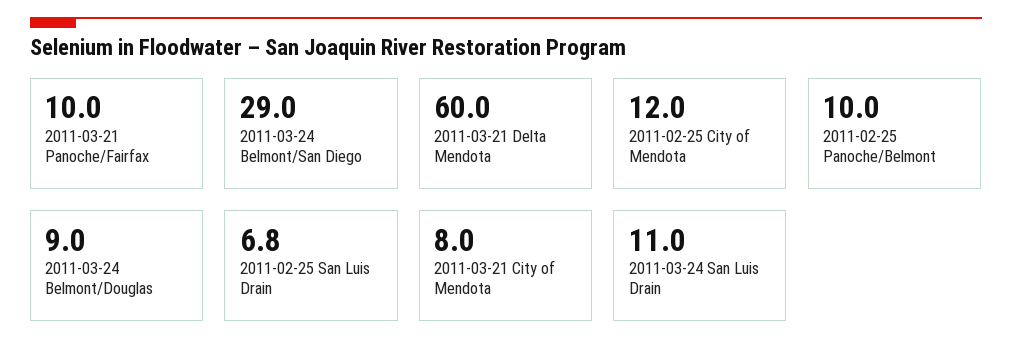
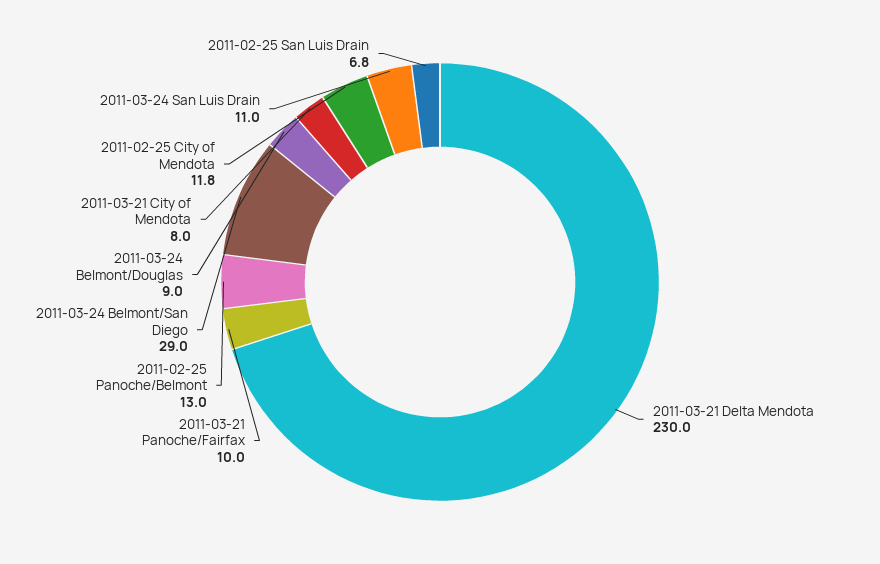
  {
    "2011-03-21 Panoche/Fairfax": 10,
    "2011-03-24 Belmont/San Diego": 29,
-   "2011-03-21 Delta Mendota": 60,
+   "2011-03-21 Delta Mendota": 230,
-   "2011-02-25 City of Mendota": 12,
+   "2011-02-25 City of Mendota": 11.8,
-   "2011-02-25 Panoche/Belmont": 10,
+   "2011-02-25 Panoche/Belmont": 13,
    "2011-03-24 Belmont/Douglas": 9,
    "2011-02-25 San Luis Drain": 6.8,
    "2011-03-21 City of Mendota": 8,
    "2011-03-24 San Luis Drain": 11
  }

